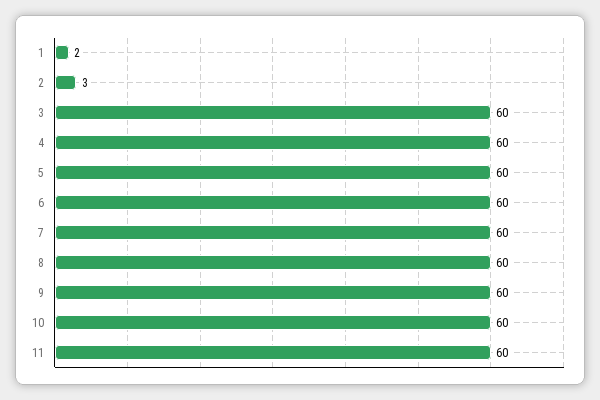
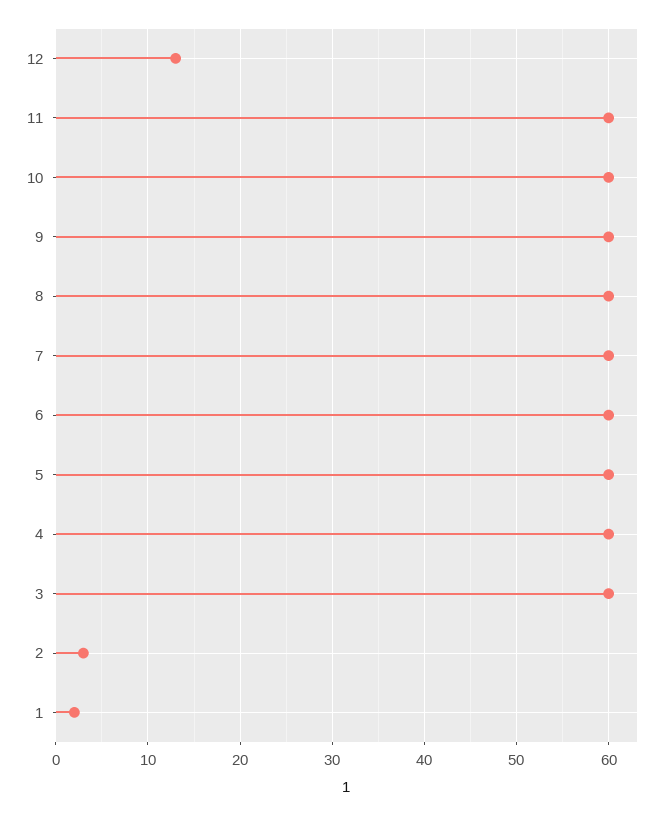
  {
    "1": 2,
    "2": 3,
    "3": 60,
    "4": 60,
    "5": 60,
    "6": 60,
    "7": 60,
    "8": 60,
    "9": 60,
    "10": 60,
-   "11": 60
+   "11": 60,
+   "12": 13
  }

